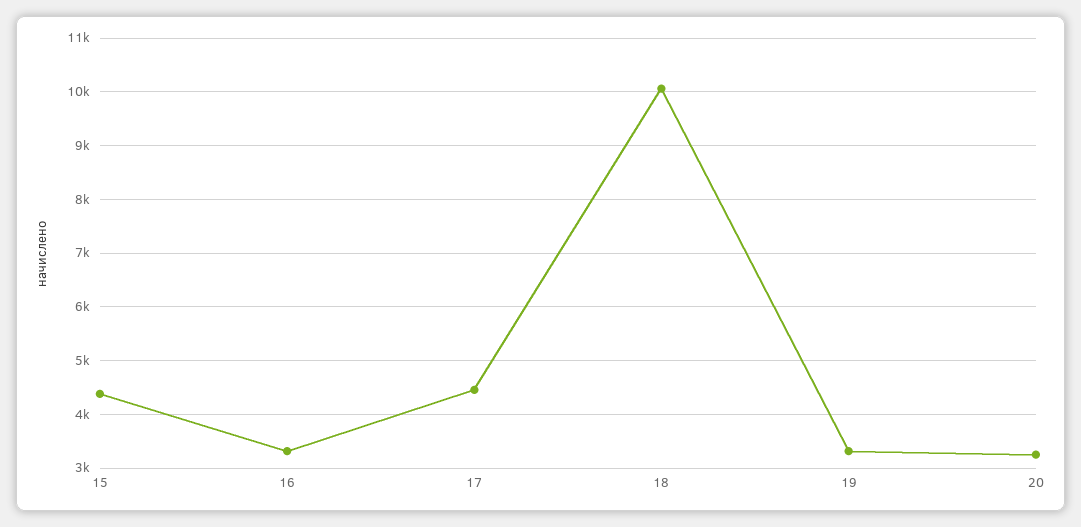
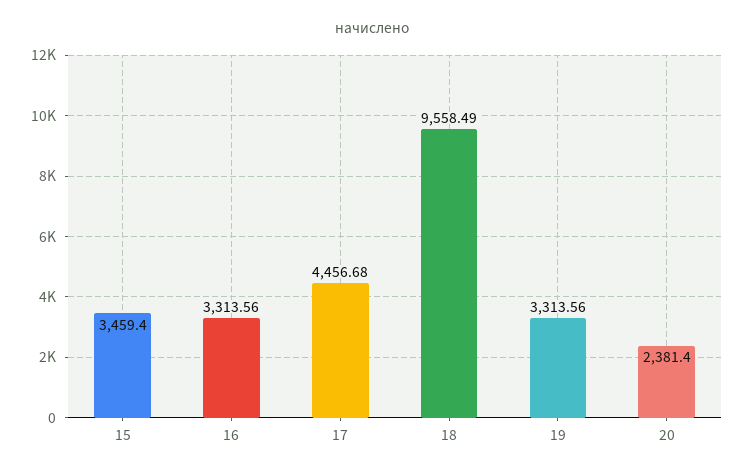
  {
-   "15": 4400,
+   "15": 3459.4,
    "16": 3313.56,
    "17": 4456.68,
-   "18": 10000,
+   "18": 9558.49,
    "19": 3313.56,
-   "20": 3200
+   "20": 2381.4
  }

